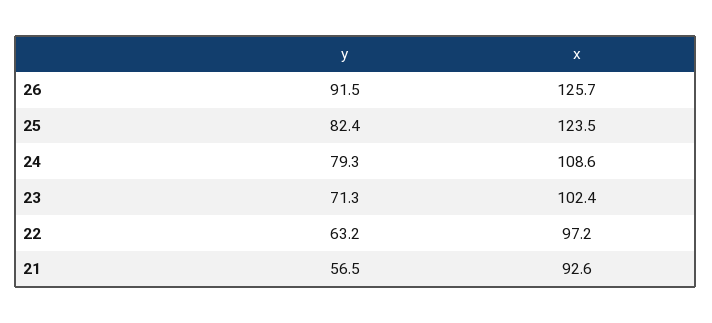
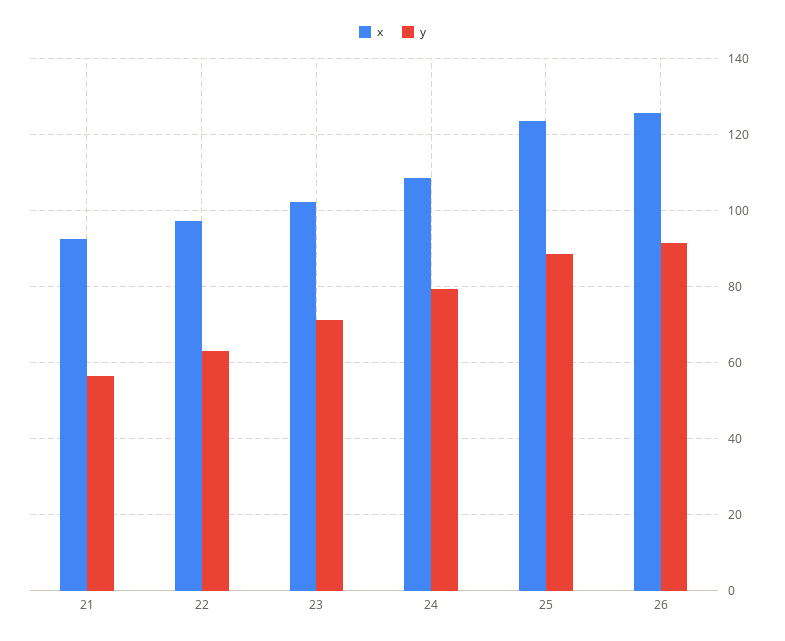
  {
    "y": {
      "26": 91.5,
-     "25": 82.4,
+     "25": 88,
      "24": 79.3,
      "23": 71.3,
      "22": 63.2,
      "21": 56.5
    },
    "x": {
      "26": 125.7,
      "25": 123.5,
      "24": 108.6,
      "23": 102.4,
      "22": 97.2,
      "21": 92.6
    }
  }

